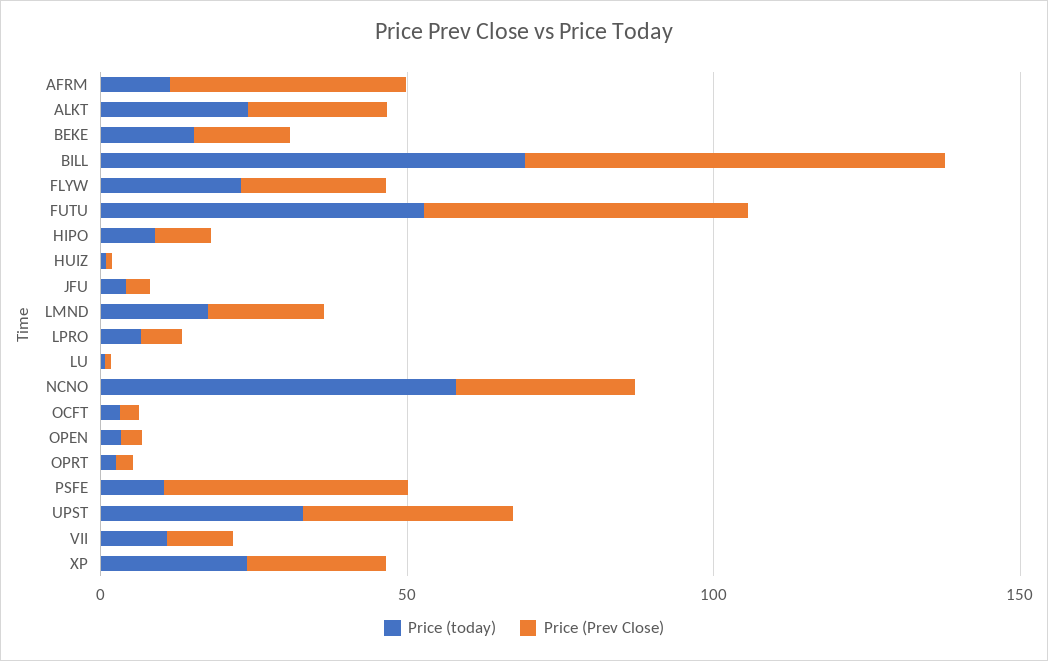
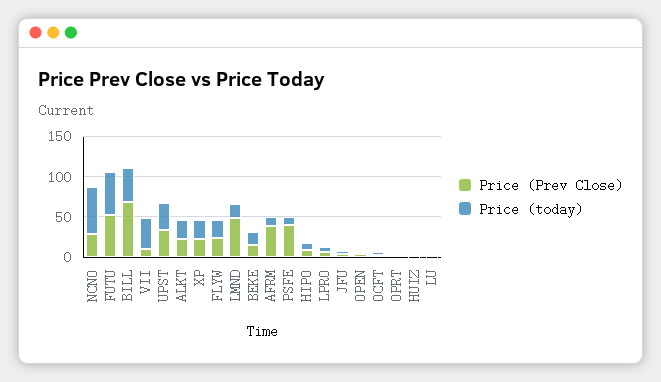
  {
    "Price (today)": {
      "AFRM": 10,
      "ALKT": 20,
      "BEKE": 20,
-     "BILL": 70,
+     "BILL": 40,
      "FLYW": 20,
      "FUTU": 50,
      "HIPO": 10,
      "HUIZ": 0,
      "JFU": 0,
      "LMND": 20,
      "LPRO": 10,
      "LU": 0,
      "NCNO": 60,
      "OCFT": 0,
      "OPEN": 0,
      "OPRT": 0,
      "PSFE": 10,
      "UPST": 30,
-     "VII": 10,
+     "VII": 40,
      "XP": 20
    },
    "Price (Prev Close)": {
      "AFRM": 40,
      "ALKT": 20,
      "BEKE": 20,
      "BILL": 70,
      "FLYW": 20,
      "FUTU": 50,
      "HIPO": 10,
      "HUIZ": 0,
      "JFU": 0,
-     "LMND": 20,
+     "LMND": 50,
      "LPRO": 10,
      "LU": 0,
      "NCNO": 30,
      "OCFT": 0,
      "OPEN": 0,
      "OPRT": 0,
      "PSFE": 40,
      "UPST": 30,
      "VII": 10,
      "XP": 20
    }
  }

